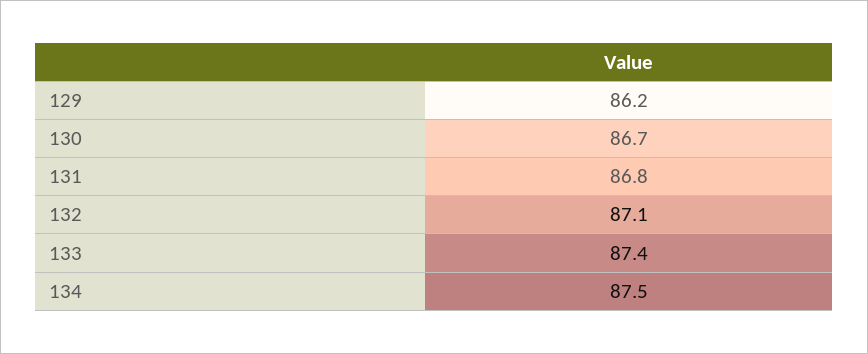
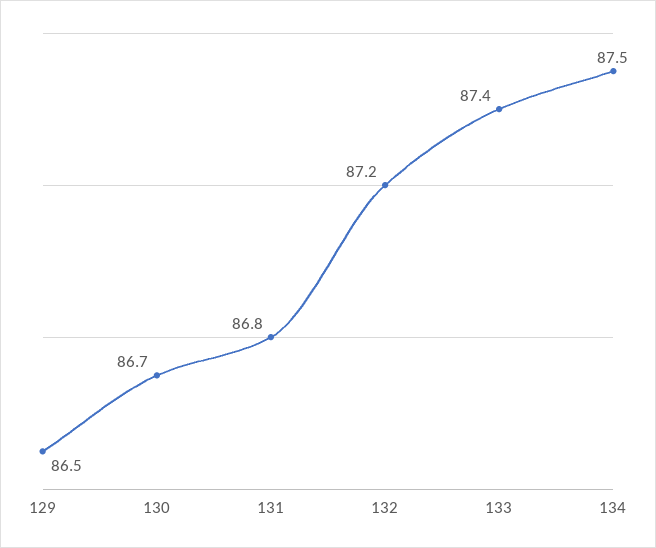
  {
-   "129": 86.2,
+   "129": 86.5,
    "130": 86.7,
    "131": 86.8,
-   "132": 87.1,
+   "132": 87.2,
    "133": 87.4,
    "134": 87.5
  }

